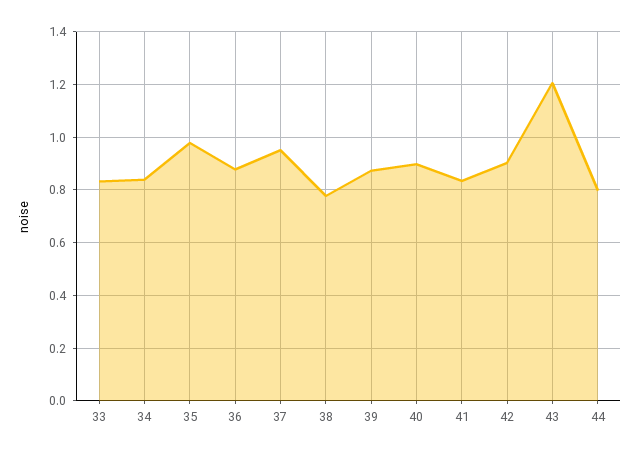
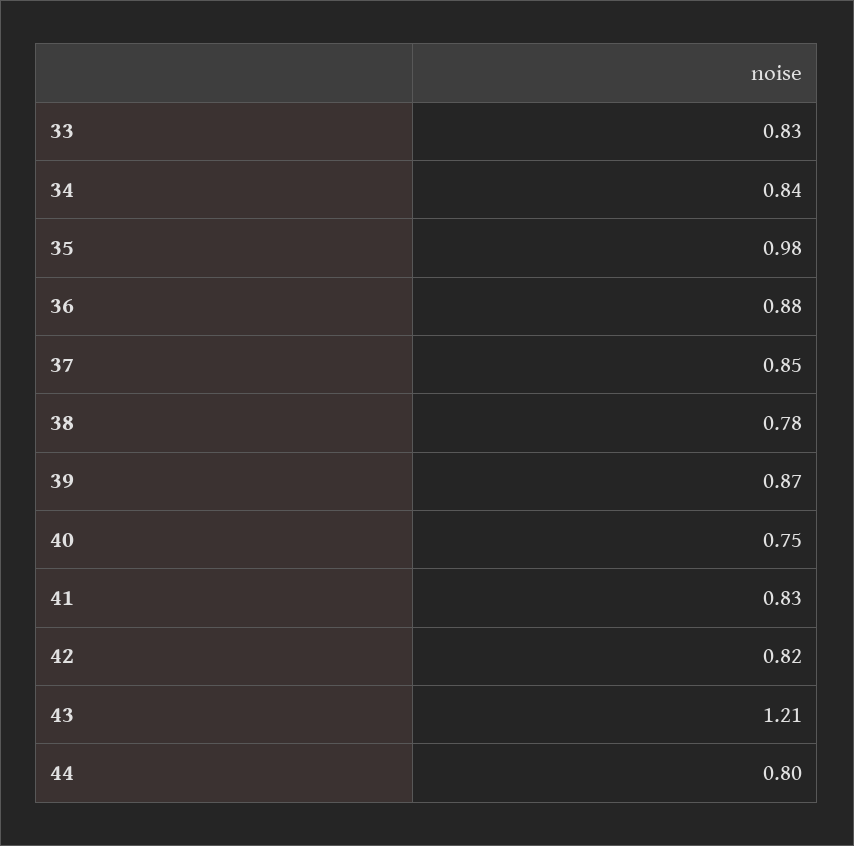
  {
    "33": 0.83,
    "34": 0.84,
    "35": 0.98,
    "36": 0.88,
-   "37": 0.95,
+   "37": 0.85,
    "38": 0.78,
    "39": 0.87,
-   "40": 0.9,
+   "40": 0.75,
    "41": 0.83,
-   "42": 0.9,
+   "42": 0.82,
    "43": 1.21,
    "44": 0.8
  }

